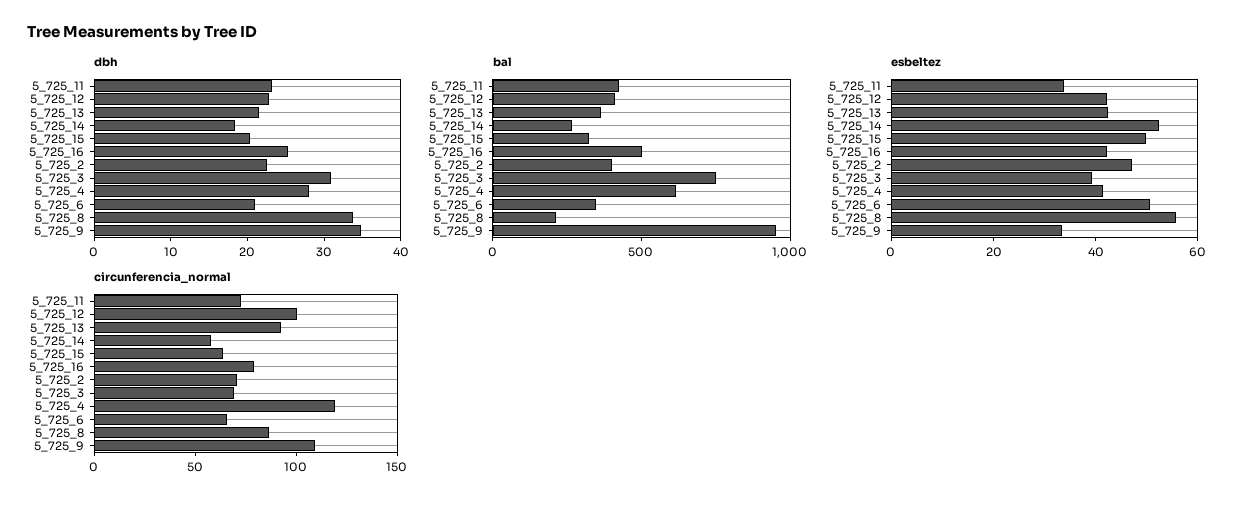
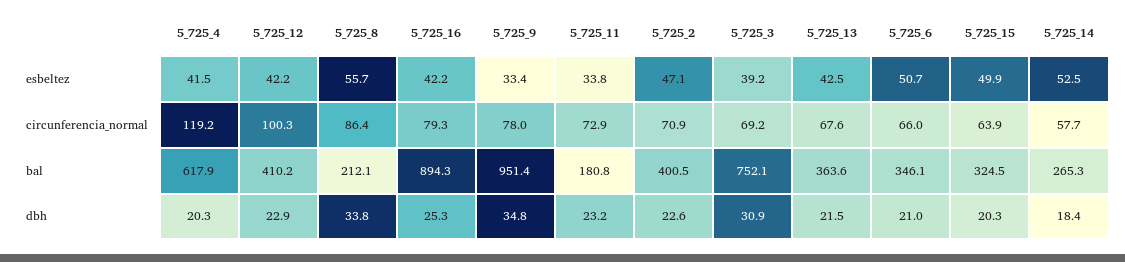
  {
    "dbh": {
      "5_725_11": 23.2,
      "5_725_12": 22.9,
      "5_725_13": 21.5,
      "5_725_14": 18.4,
      "5_725_15": 20.3,
      "5_725_16": 25.3,
      "5_725_2": 22.6,
      "5_725_3": 30.9,
-     "5_725_4": 28,
+     "5_725_4": 20.3,
      "5_725_6": 21,
      "5_725_8": 33.8,
      "5_725_9": 34.8
    },
    "bal": {
-     "5_725_11": 400,
+     "5_725_11": 180.8,
      "5_725_12": 410.2,
      "5_725_13": 363.6,
      "5_725_14": 265.3,
      "5_725_15": 324.5,
-     "5_725_16": 500,
+     "5_725_16": 894.3,
      "5_725_2": 400.5,
      "5_725_3": 752.1,
      "5_725_4": 617.9,
      "5_725_6": 346.1,
      "5_725_8": 212.1,
      "5_725_9": 951.4
    },
    "esbeltez": {
      "5_725_11": 33.8,
      "5_725_12": 42.2,
      "5_725_13": 42.5,
      "5_725_14": 52.5,
      "5_725_15": 49.9,
      "5_725_16": 42.2,
      "5_725_2": 47.1,
      "5_725_3": 39.2,
      "5_725_4": 41.5,
      "5_725_6": 50.7,
      "5_725_8": 55.7,
      "5_725_9": 33.4
    },
    "circunferencia_normal": {
      "5_725_11": 72.9,
      "5_725_12": 100.3,
-     "5_725_13": 90,
+     "5_725_13": 67.6,
      "5_725_14": 57.7,
      "5_725_15": 63.9,
      "5_725_16": 79.3,
      "5_725_2": 70.9,
      "5_725_3": 69.2,
      "5_725_4": 119.2,
      "5_725_6": 66,
      "5_725_8": 86.4,
-     "5_725_9": 110
+     "5_725_9": 78
    }
  }

